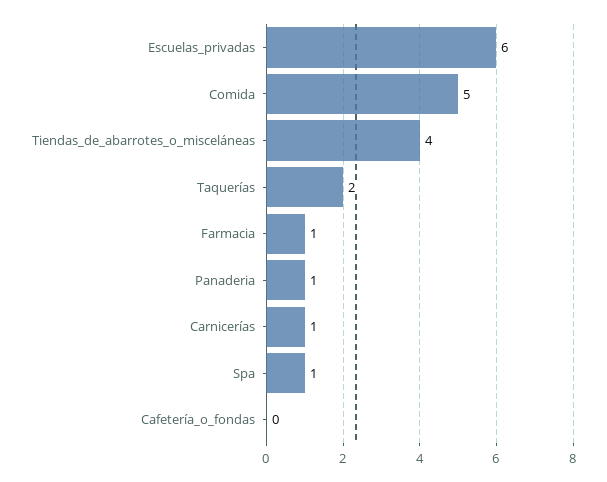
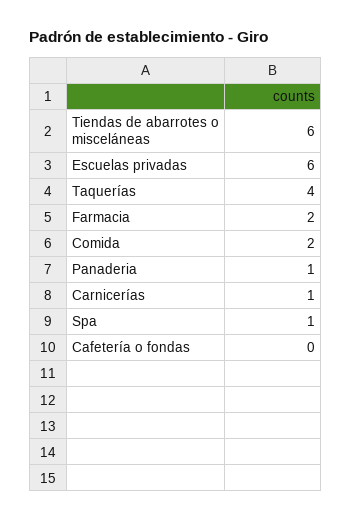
  {
    "Escuelas_privadas": 6,
-   "Comida": 5,
+   "Comida": 2,
-   "Tiendas_de_abarrotes_o_misceláneas": 4,
+   "Tiendas_de_abarrotes_o_misceláneas": 6,
-   "Taquerías": 2,
+   "Taquerías": 4,
-   "Farmacia": 1,
+   "Farmacia": 2,
    "Panaderia": 1,
    "Carnicerías": 1,
    "Spa": 1,
    "Cafetería_o_fondas": 0
  }

